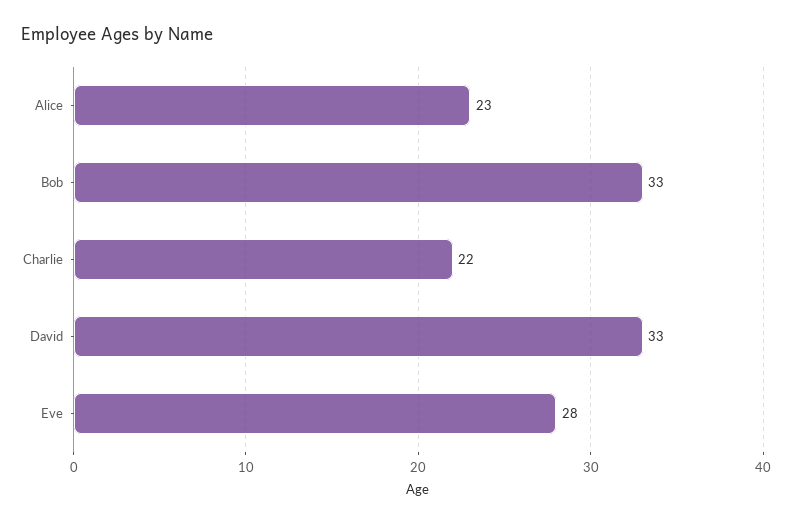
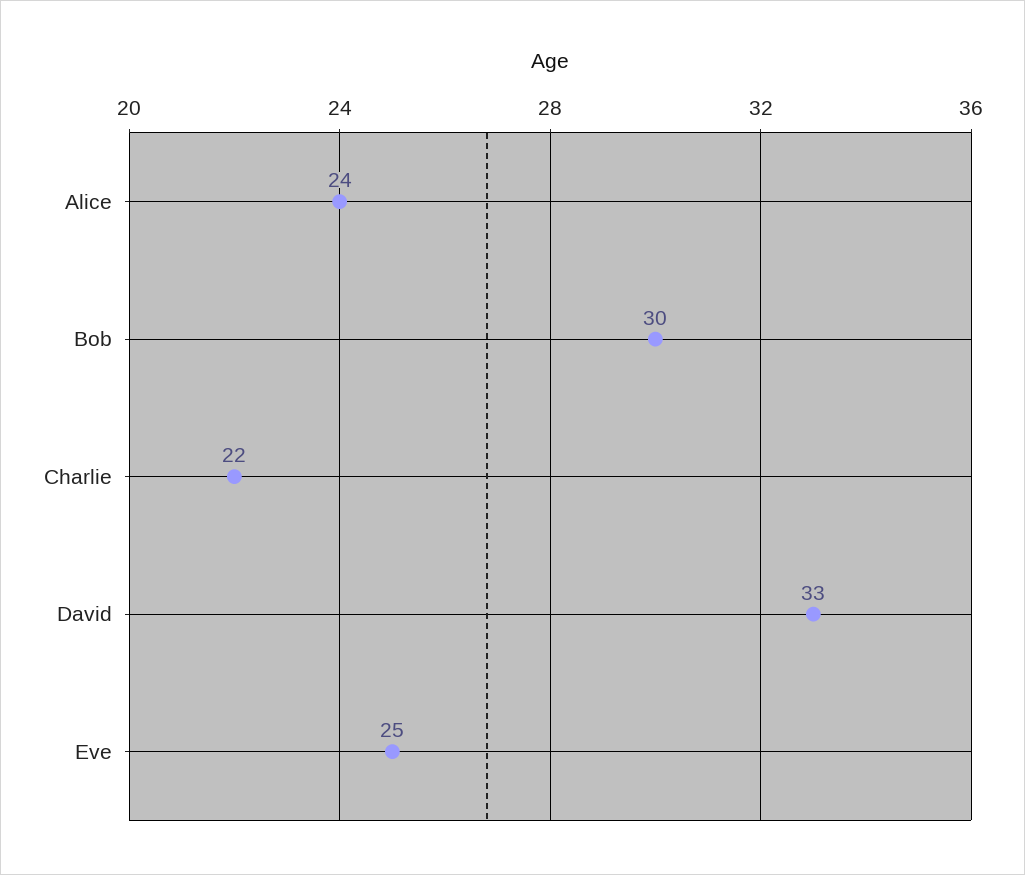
  {
-   "Alice": 23,
+   "Alice": 24,
-   "Bob": 33,
+   "Bob": 30,
    "Charlie": 22,
    "David": 33,
-   "Eve": 28
+   "Eve": 25
  }

